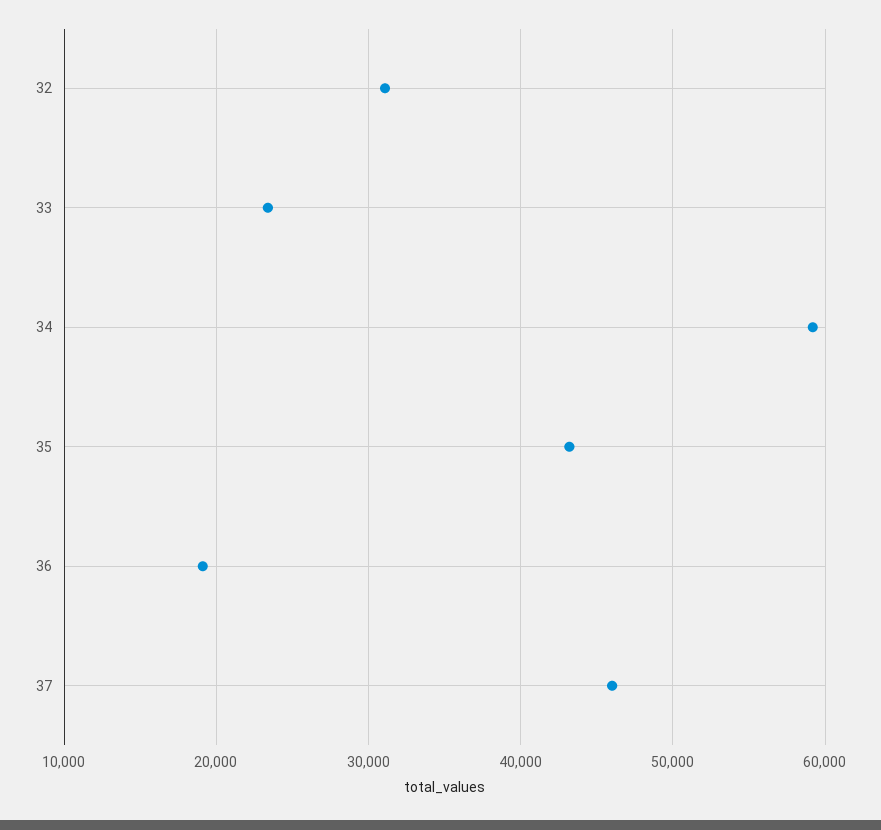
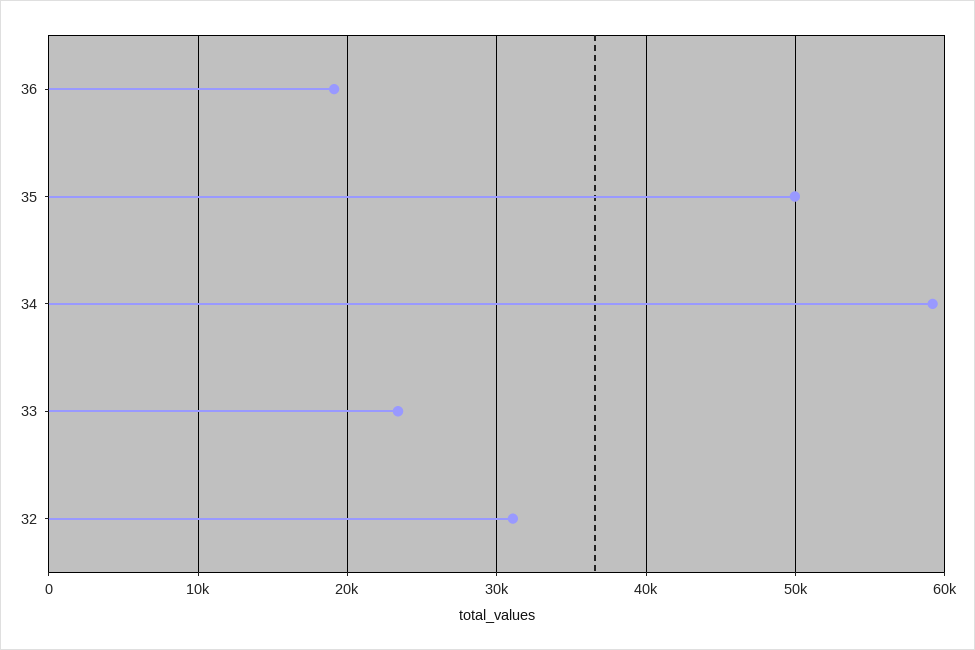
  {
    "32": 31000,
    "33": 23000,
    "34": 59000,
-   "35": 43000,
+   "35": 50000,
-   "36": 19000,
+   "36": 19000
-   "37": 46000
  }

